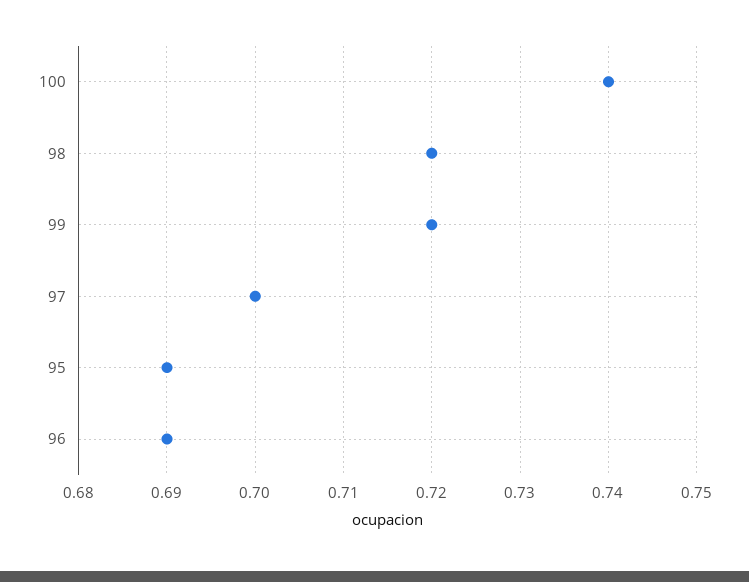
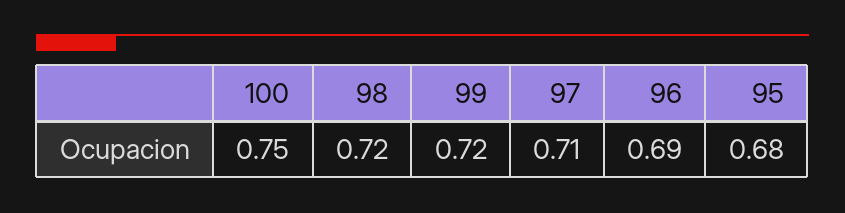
  {
-   "100": 0.74,
+   "100": 0.75,
    "98": 0.72,
    "99": 0.72,
-   "97": 0.7,
+   "97": 0.71,
-   "95": 0.69,
+   "95": 0.68,
    "96": 0.69
  }

